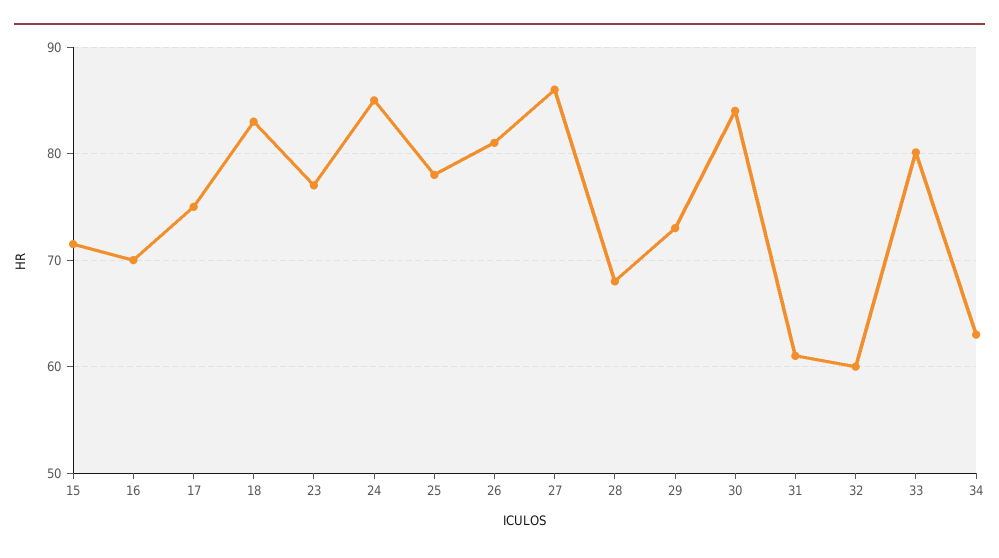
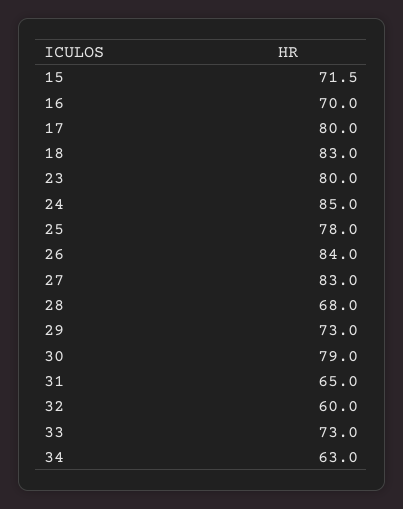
  {
    "15": 71.5,
    "16": 70,
-   "17": 75,
+   "17": 80,
    "18": 83,
-   "23": 77,
+   "23": 80,
    "24": 85,
    "25": 78,
-   "26": 81,
+   "26": 84,
-   "27": 86,
+   "27": 83,
    "28": 68,
    "29": 73,
-   "30": 84,
+   "30": 79,
-   "31": 61,
+   "31": 65,
    "32": 60,
-   "33": 80,
+   "33": 73,
    "34": 63
  }

